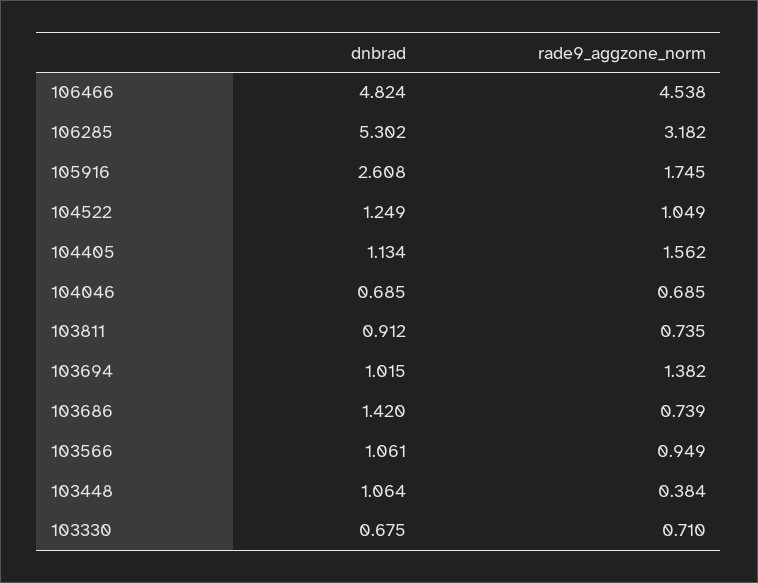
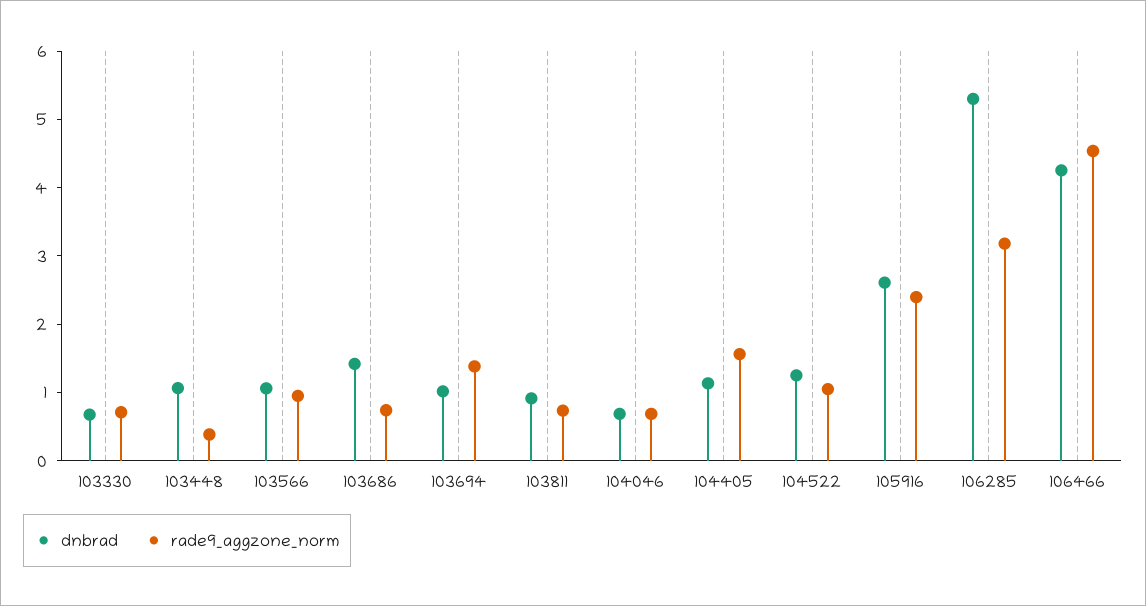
  {
    "dnbrad": {
-     "106466": 4.824,
+     "106466": 4.2,
      "106285": 5.302,
      "105916": 2.608,
      "104522": 1.249,
      "104405": 1.134,
      "104046": 0.685,
      "103811": 0.912,
      "103694": 1.015,
      "103686": 1.42,
      "103566": 1.061,
      "103448": 1.064,
      "103330": 0.675
    },
    "rade9_aggzone_norm": {
      "106466": 4.538,
      "106285": 3.182,
-     "105916": 1.745,
+     "105916": 2.4,
      "104522": 1.049,
      "104405": 1.562,
      "104046": 0.685,
      "103811": 0.735,
      "103694": 1.382,
      "103686": 0.739,
      "103566": 0.949,
      "103448": 0.384,
      "103330": 0.71
    }
  }

